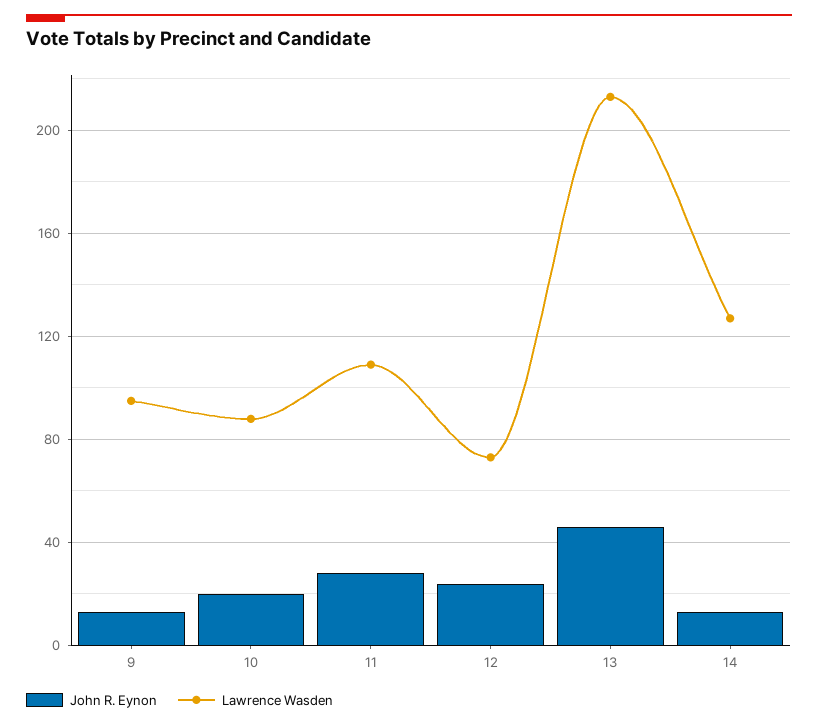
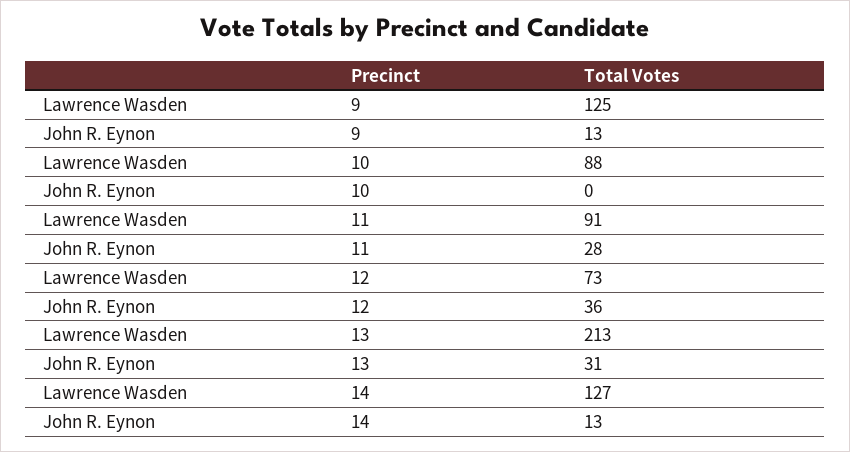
  {
    "John R. Eynon": {
      "9": 13,
-     "10": 20,
+     "10": 0,
      "11": 28,
-     "12": 25,
+     "12": 36,
-     "13": 45,
+     "13": 31,
      "14": 13
    },
    "Lawrence Wasden": {
-     "9": 95,
+     "9": 125,
      "10": 88,
-     "11": 110,
+     "11": 91,
      "12": 73,
      "13": 213,
      "14": 127
    }
  }

